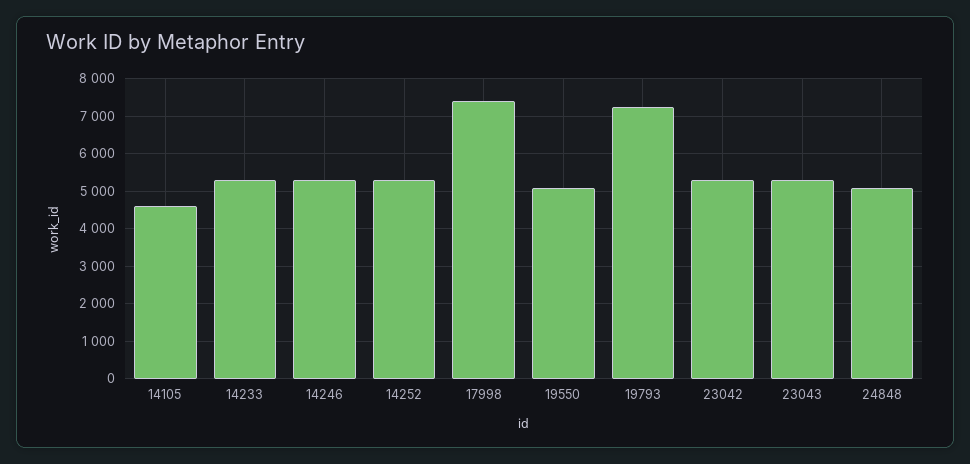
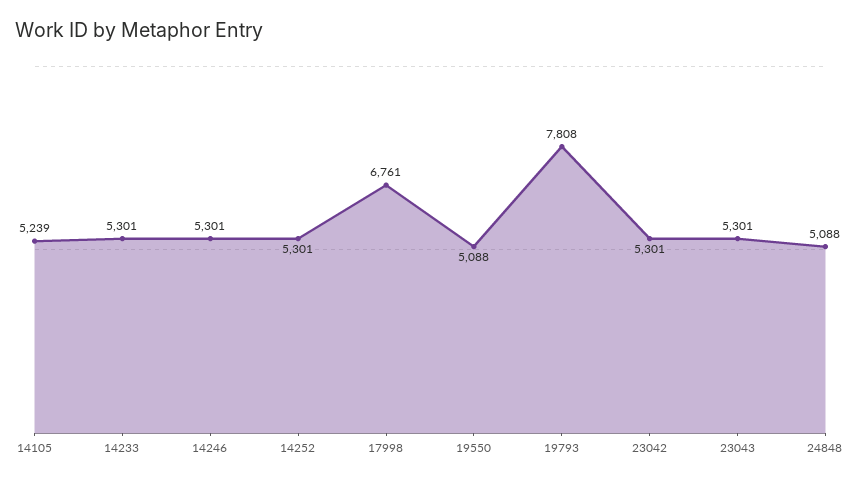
  {
-   "14105": 4600,
+   "14105": 5239,
    "14233": 5301,
    "14246": 5301,
    "14252": 5301,
-   "17998": 7400,
+   "17998": 6761,
    "19550": 5088,
-   "19793": 7200,
+   "19793": 7808,
    "23042": 5301,
    "23043": 5301,
    "24848": 5088
  }

